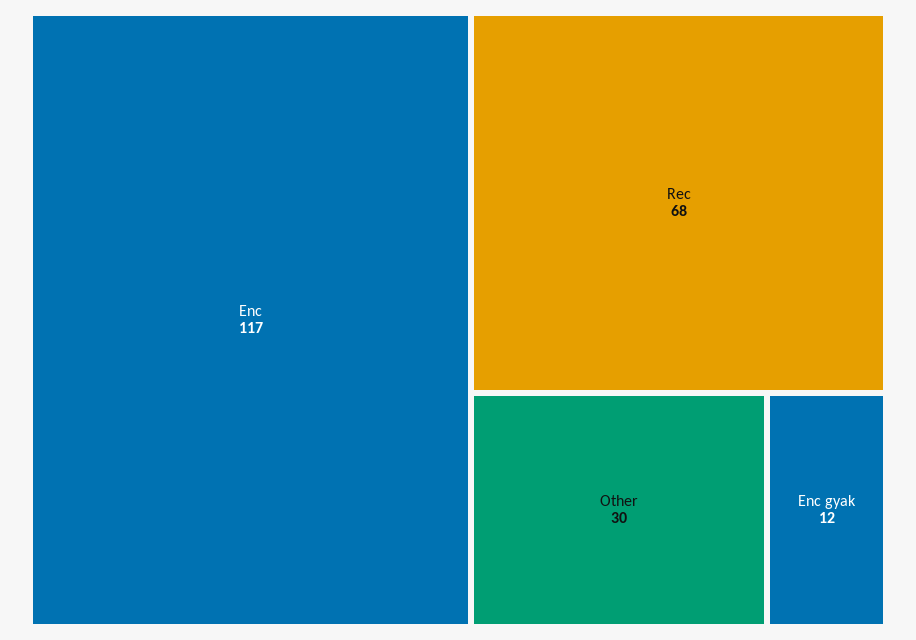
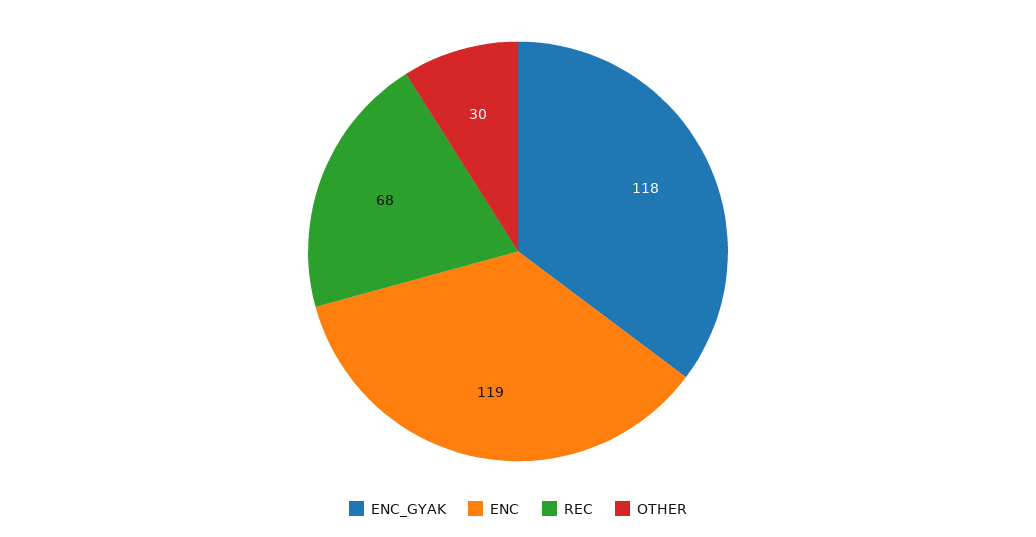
  {
-   "Enc": 117,
+   "Enc": 119,
    "Rec": 68,
    "Other": 30,
-   "Enc gyak": 12
+   "Enc gyak": 118
  }

